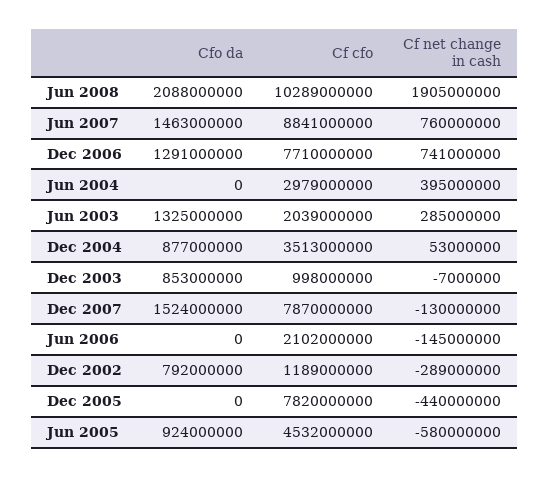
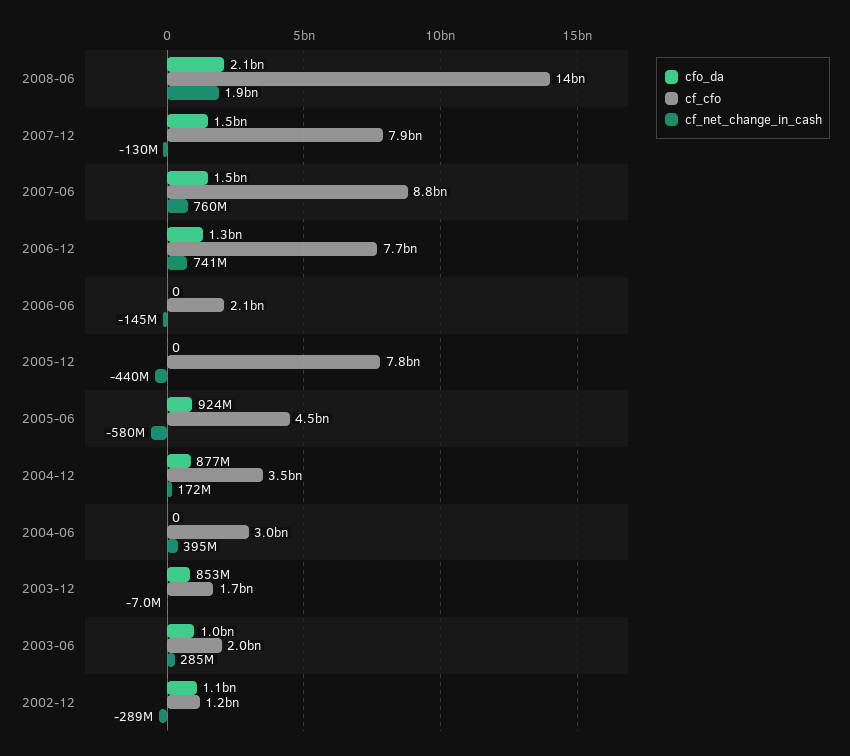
  {
    "Cfo da": {
      "Jun 2008": 2088000000,
      "Jun 2007": 1463000000,
      "Dec 2006": 1291000000,
      "Jun 2004": 0,
-     "Jun 2003": 1325000000,
+     "Jun 2003": 1000000000,
      "Dec 2004": 877000000,
      "Dec 2003": 853000000,
      "Dec 2007": 1524000000,
      "Jun 2006": 0,
-     "Dec 2002": 792000000,
+     "Dec 2002": 1100000000,
      "Dec 2005": 0,
      "Jun 2005": 924000000
    },
    "Cf cfo": {
-     "Jun 2008": 10289000000,
+     "Jun 2008": 14000000000,
      "Jun 2007": 8841000000,
      "Dec 2006": 7710000000,
      "Jun 2004": 2979000000,
      "Jun 2003": 2039000000,
      "Dec 2004": 3513000000,
-     "Dec 2003": 998000000,
+     "Dec 2003": 1700000000,
      "Dec 2007": 7870000000,
      "Jun 2006": 2102000000,
      "Dec 2002": 1189000000,
      "Dec 2005": 7820000000,
      "Jun 2005": 4532000000
    },
    "Cf net change in cash": {
      "Jun 2008": 1905000000,
      "Jun 2007": 760000000,
      "Dec 2006": 741000000,
      "Jun 2004": 395000000,
      "Jun 2003": 285000000,
-     "Dec 2004": 53000000,
+     "Dec 2004": 172000000,
      "Dec 2003": -7000000,
      "Dec 2007": -130000000,
      "Jun 2006": -145000000,
      "Dec 2002": -289000000,
      "Dec 2005": -440000000,
      "Jun 2005": -580000000
    }
  }

